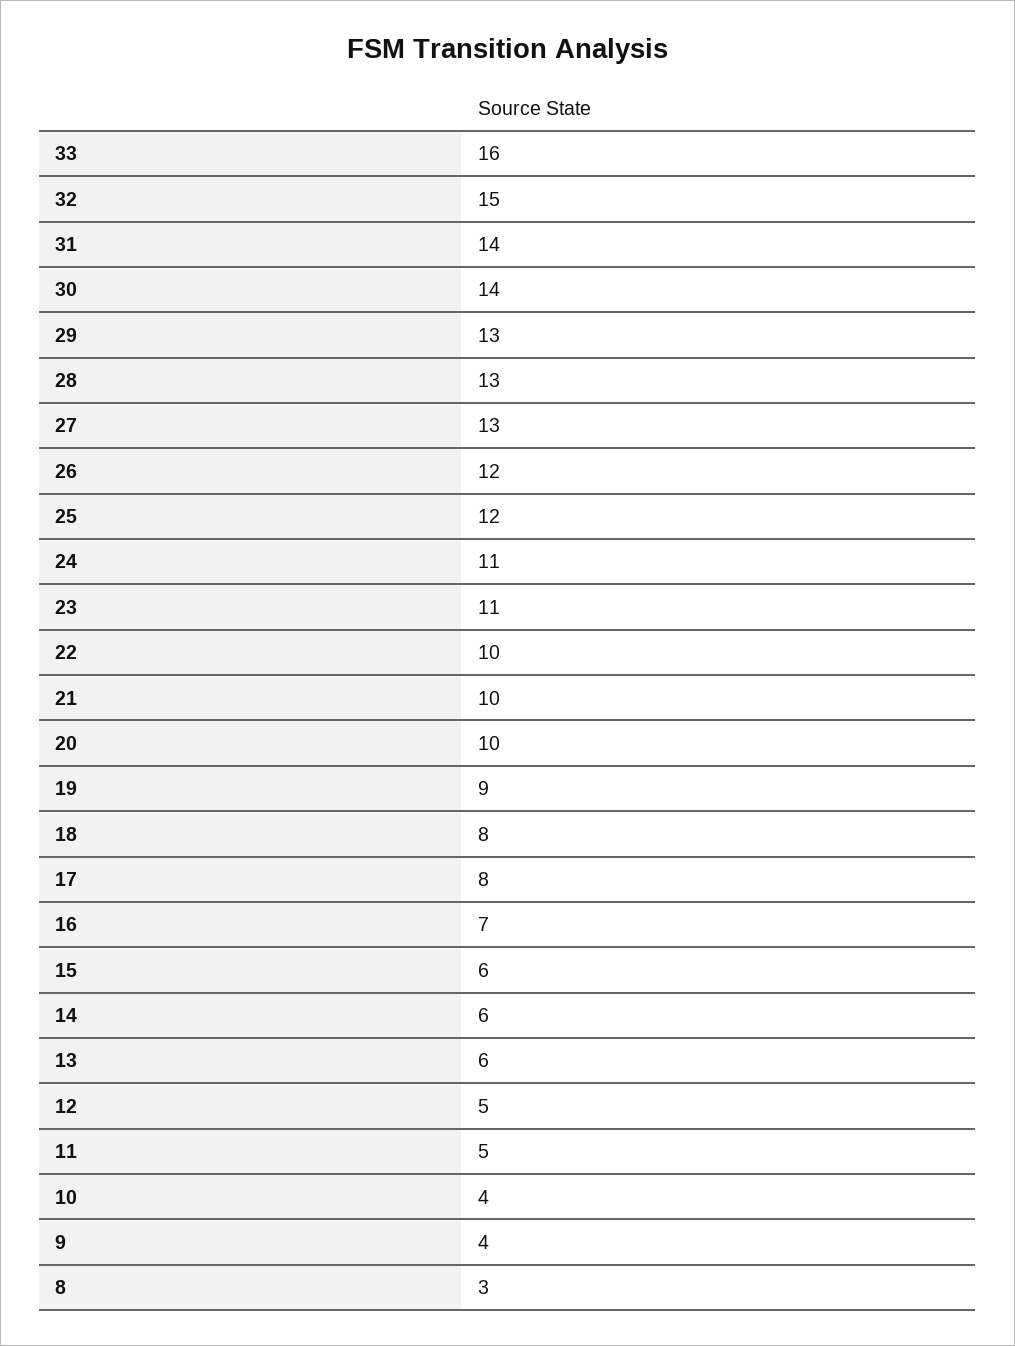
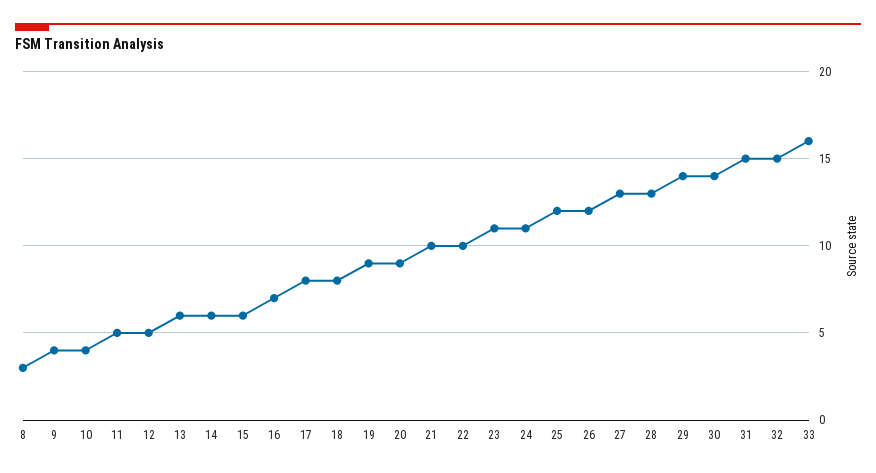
  {
    "33": 16,
    "32": 15,
-   "31": 14,
+   "31": 15,
    "30": 14,
-   "29": 13,
+   "29": 14,
    "28": 13,
    "27": 13,
    "26": 12,
    "25": 12,
    "24": 11,
    "23": 11,
    "22": 10,
    "21": 10,
-   "20": 10,
+   "20": 9,
    "19": 9,
    "18": 8,
    "17": 8,
    "16": 7,
    "15": 6,
    "14": 6,
    "13": 6,
    "12": 5,
    "11": 5,
    "10": 4,
    "9": 4,
    "8": 3
  }

